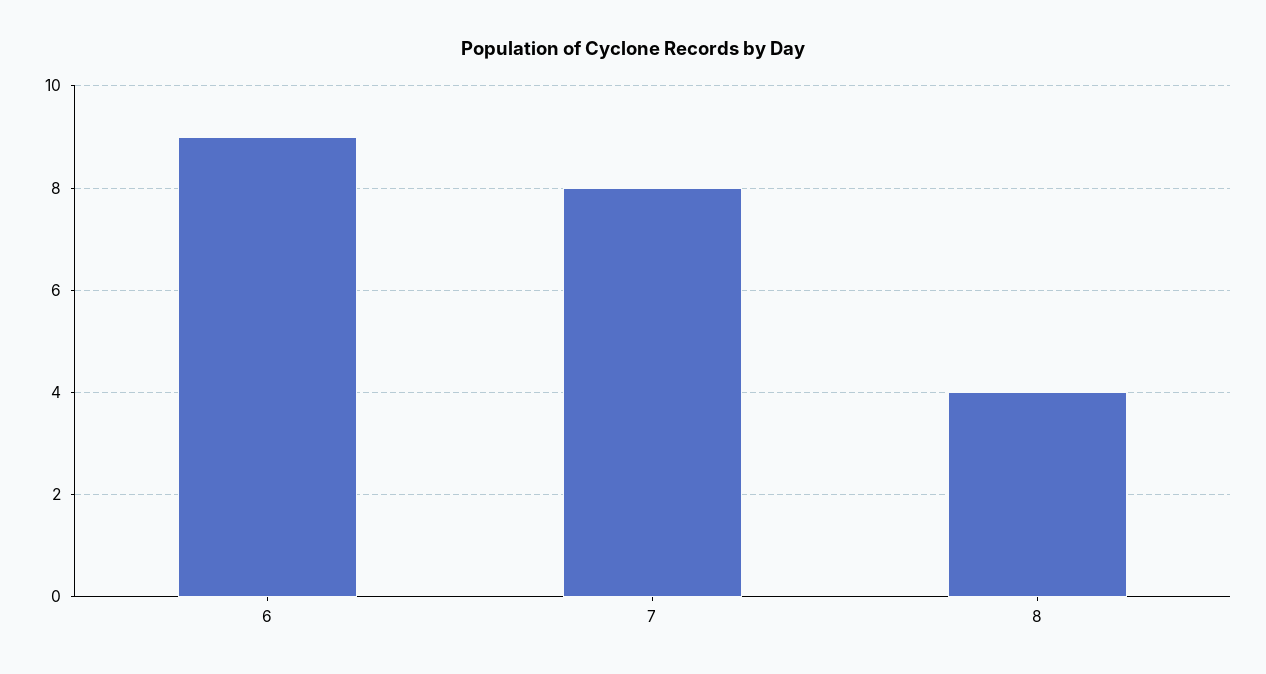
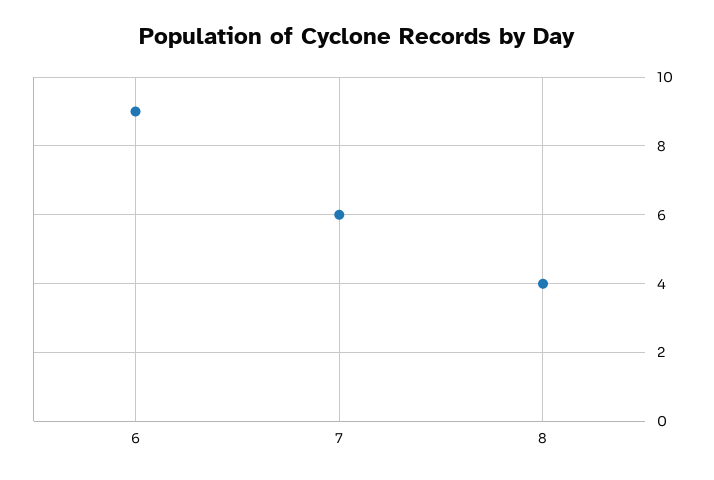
  {
    "6": 9,
-   "7": 8,
+   "7": 6,
    "8": 4
  }

